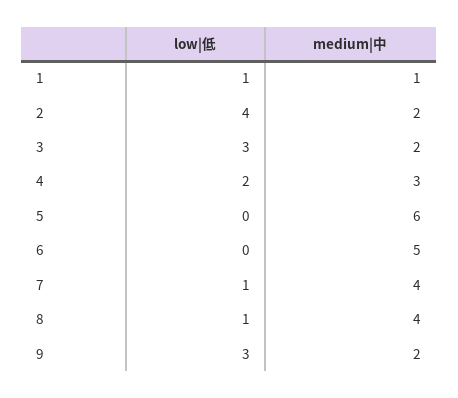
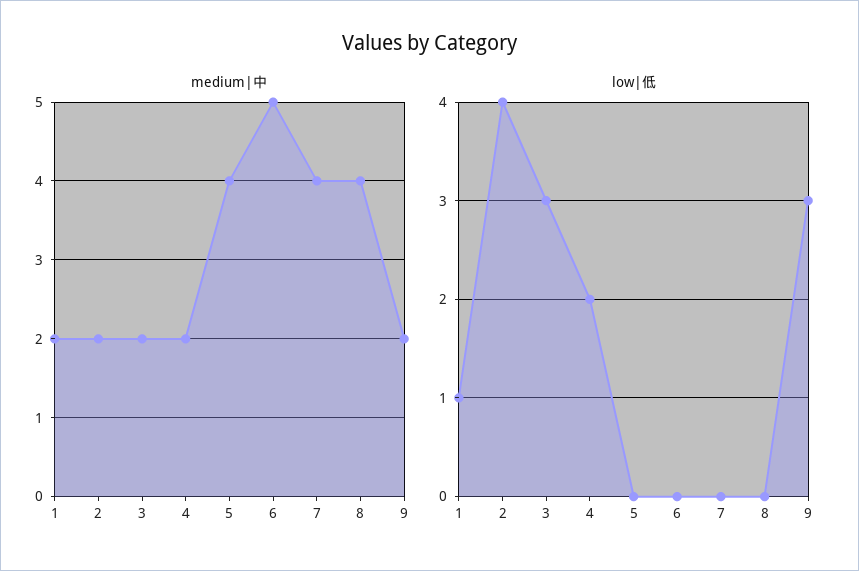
  {
    "low|低": {
      "1": 1,
      "2": 4,
      "3": 3,
      "4": 2,
      "5": 0,
      "6": 0,
-     "7": 1,
+     "7": 0,
-     "8": 1,
+     "8": 0,
      "9": 3
    },
    "medium|中": {
-     "1": 1,
+     "1": 2,
      "2": 2,
      "3": 2,
-     "4": 3,
+     "4": 2,
-     "5": 6,
+     "5": 4,
      "6": 5,
      "7": 4,
      "8": 4,
      "9": 2
    }
  }

